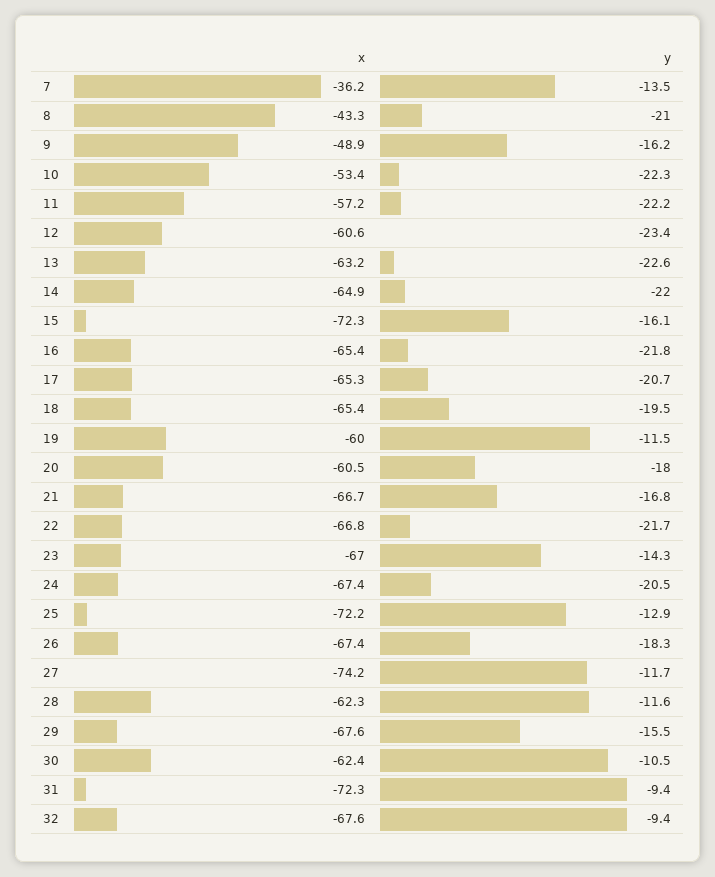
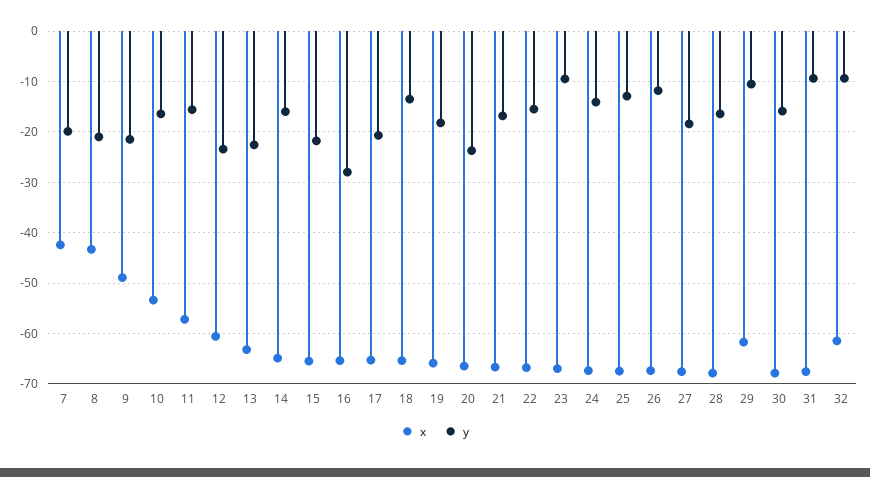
  {
    "x": {
-     "7": -36.2,
+     "7": -42,
      "8": -43.3,
      "9": -48.9,
      "10": -53.4,
      "11": -57.2,
      "12": -60.6,
      "13": -63.2,
      "14": -64.9,
-     "15": -72.3,
+     "15": -66,
      "16": -65.4,
      "17": -65.3,
      "18": -65.4,
-     "19": -60,
+     "19": -66,
-     "20": -60.5,
+     "20": -66,
      "21": -66.7,
      "22": -66.8,
      "23": -67,
      "24": -67.4,
-     "25": -72.2,
+     "25": -68,
      "26": -67.4,
-     "27": -74.2,
+     "27": -68,
-     "28": -62.3,
+     "28": -68,
-     "29": -67.6,
+     "29": -62,
-     "30": -62.4,
+     "30": -68,
-     "31": -72.3,
+     "31": -68,
-     "32": -67.6
+     "32": -62
    },
    "y": {
-     "7": -13.5,
+     "7": -20,
      "8": -21,
-     "9": -16.2,
+     "9": -22,
-     "10": -22.3,
+     "10": -16,
-     "11": -22.2,
+     "11": -16,
      "12": -23.4,
      "13": -22.6,
-     "14": -22,
+     "14": -16,
-     "15": -16.1,
+     "15": -22,
-     "16": -21.8,
+     "16": -28,
      "17": -20.7,
-     "18": -19.5,
+     "18": -14,
-     "19": -11.5,
+     "19": -18,
-     "20": -18,
+     "20": -24,
      "21": -16.8,
-     "22": -21.7,
+     "22": -16,
-     "23": -14.3,
+     "23": -10,
-     "24": -20.5,
+     "24": -14,
      "25": -12.9,
-     "26": -18.3,
+     "26": -12,
-     "27": -11.7,
+     "27": -18,
-     "28": -11.6,
+     "28": -16,
-     "29": -15.5,
+     "29": -10,
-     "30": -10.5,
+     "30": -16,
      "31": -9.4,
      "32": -9.4
    }
  }

